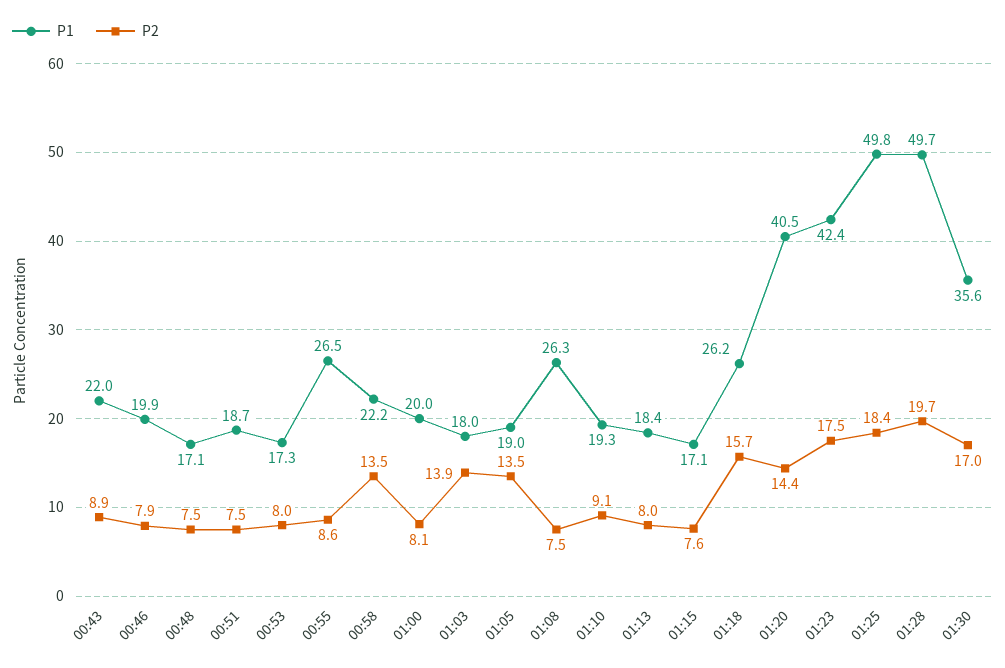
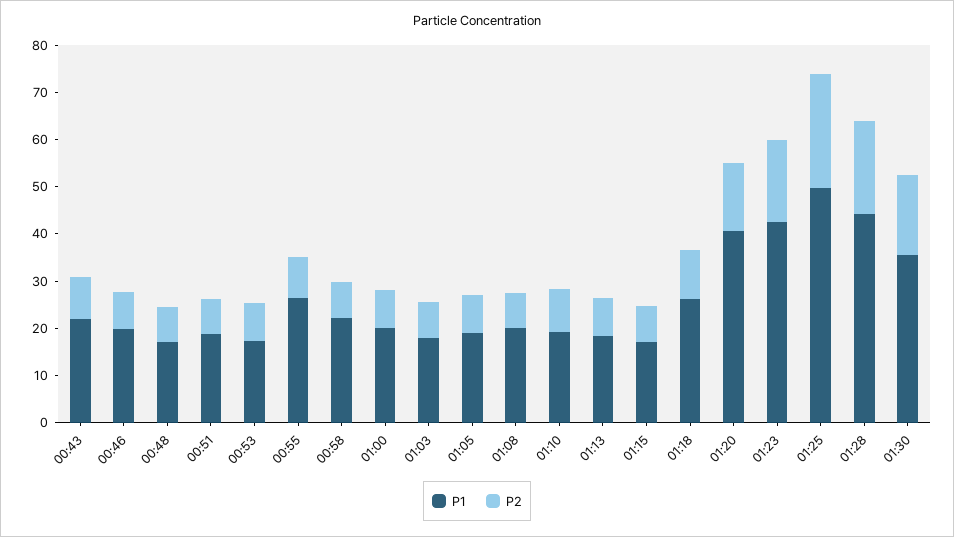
  {
    "P1": {
      "00:43": 22,
      "00:46": 19.9,
      "00:48": 17.1,
      "00:51": 18.7,
      "00:53": 17.3,
      "00:55": 26.5,
      "00:58": 22.2,
      "01:00": 20,
      "01:03": 18,
      "01:05": 19,
-     "01:08": 26.3,
+     "01:08": 20,
      "01:10": 19.3,
      "01:13": 18.4,
      "01:15": 17.1,
      "01:18": 26.2,
      "01:20": 40.5,
      "01:23": 42.4,
      "01:25": 49.8,
-     "01:28": 49.7,
+     "01:28": 44,
      "01:30": 35.6
    },
    "P2": {
      "00:43": 8.9,
      "00:46": 7.9,
      "00:48": 7.5,
      "00:51": 7.5,
      "00:53": 8,
      "00:55": 8.6,
-     "00:58": 13.5,
+     "00:58": 8,
      "01:00": 8.1,
-     "01:03": 13.9,
+     "01:03": 8,
-     "01:05": 13.5,
+     "01:05": 8,
      "01:08": 7.5,
      "01:10": 9.1,
      "01:13": 8,
      "01:15": 7.6,
-     "01:18": 15.7,
+     "01:18": 10,
      "01:20": 14.4,
      "01:23": 17.5,
-     "01:25": 18.4,
+     "01:25": 24,
      "01:28": 19.7,
      "01:30": 17
    }
  }

